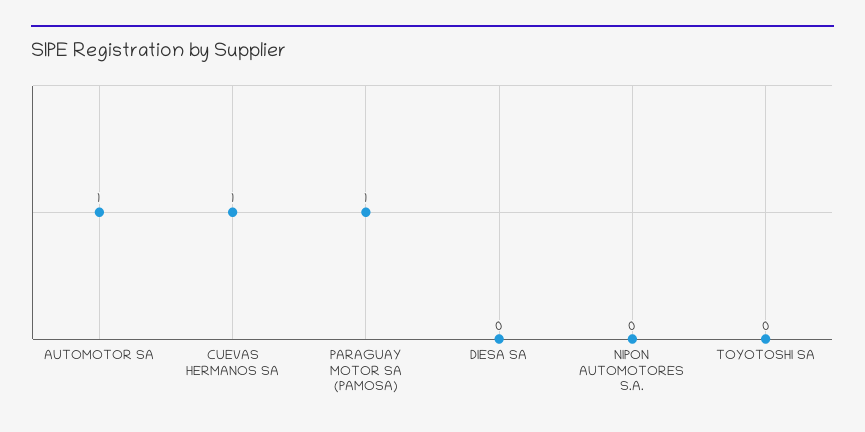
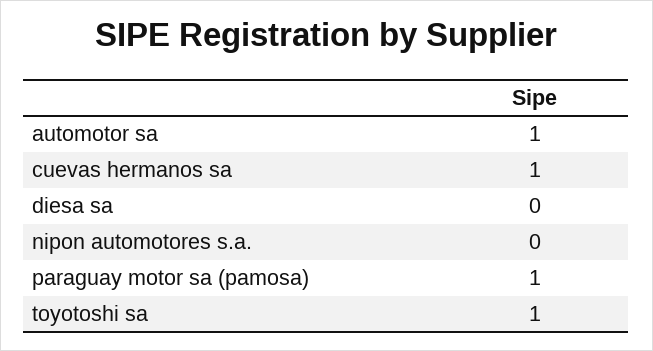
  {
    "AUTOMOTOR SA": 1,
    "CUEVAS HERMANOS SA": 1,
    "PARAGUAY MOTOR SA (PAMOSA)": 1,
    "DIESA SA": 0,
    "NIPON AUTOMOTORES S.A.": 0,
-   "TOYOTOSHI SA": 0
+   "TOYOTOSHI SA": 1
  }

